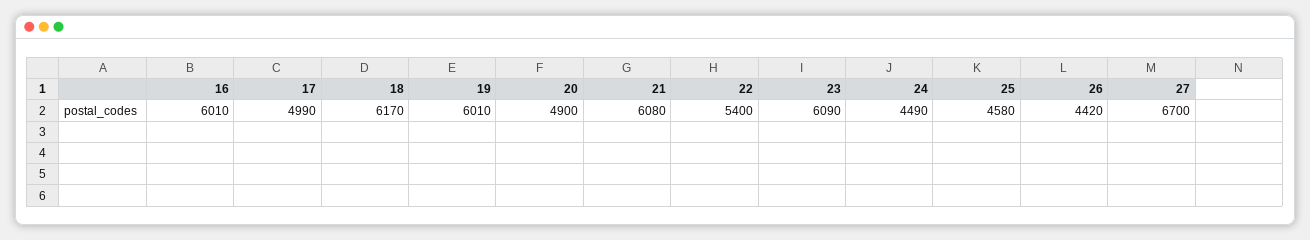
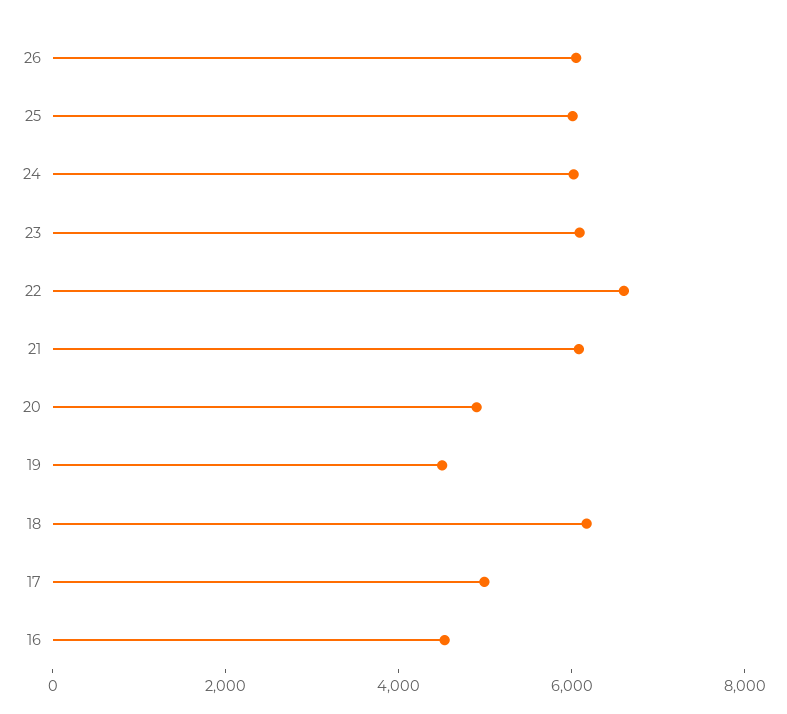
  {
-   "16": 6010,
+   "16": 4500,
    "17": 4990,
    "18": 6170,
-   "19": 6010,
+   "19": 4500,
    "20": 4900,
    "21": 6080,
-   "22": 5400,
+   "22": 6500,
    "23": 6090,
-   "24": 4490,
+   "24": 6000,
-   "25": 4580,
+   "25": 6000,
-   "26": 4420,
+   "26": 6000
-   "27": 6700
  }

